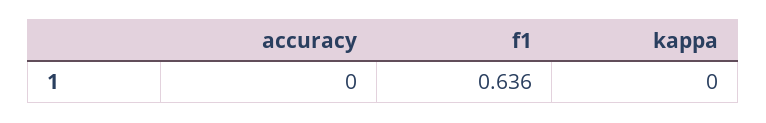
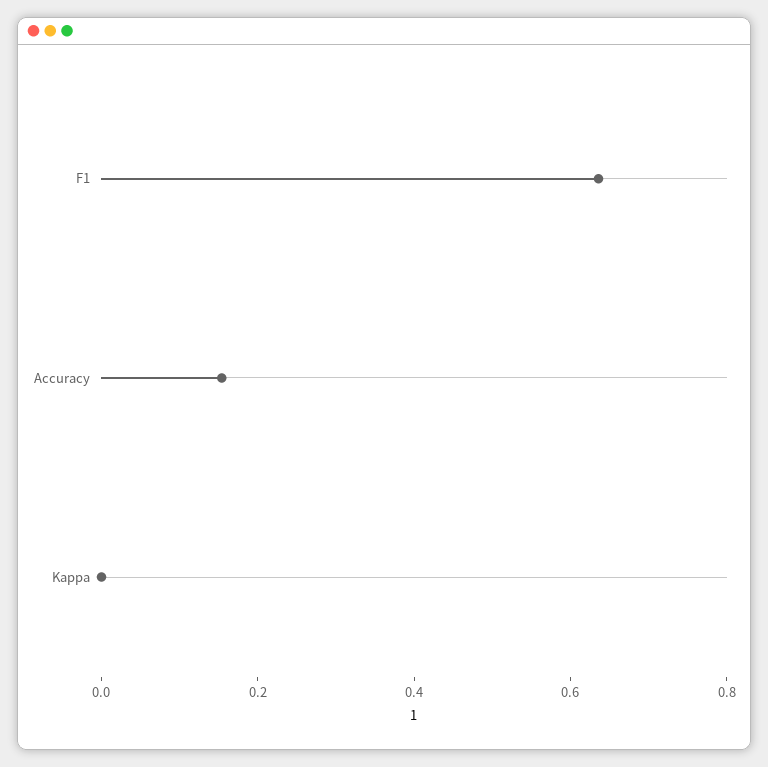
  {
-   "accuracy": 0,
+   "accuracy": 0.15,
    "f1": 0.636,
    "kappa": 0
  }

